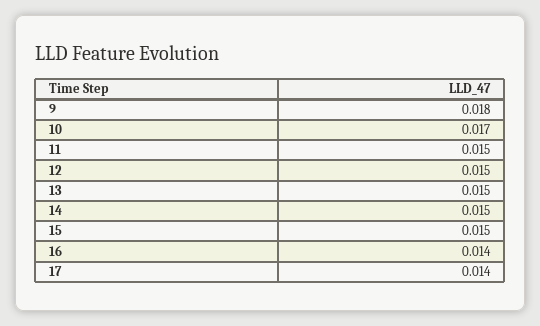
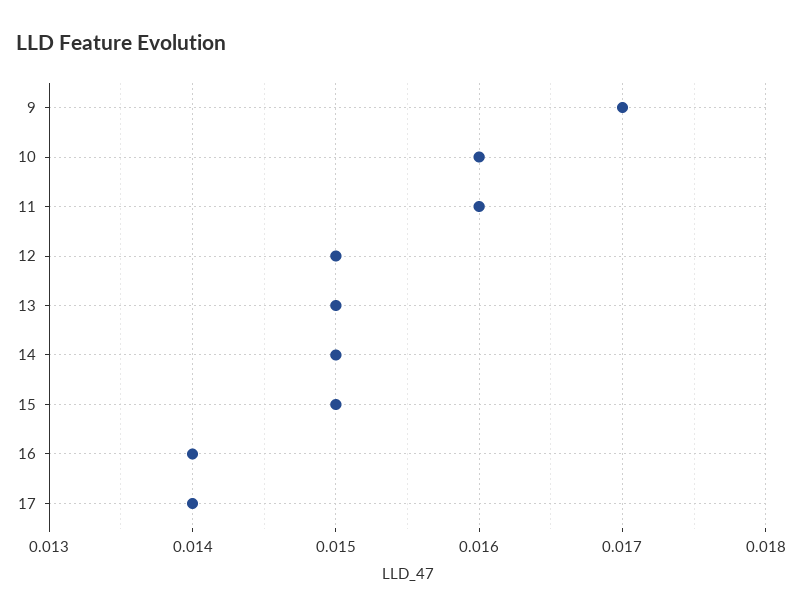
  {
-   "9": 0.018,
+   "9": 0.017,
-   "10": 0.017,
+   "10": 0.016,
-   "11": 0.015,
+   "11": 0.016,
    "12": 0.015,
    "13": 0.015,
    "14": 0.015,
    "15": 0.015,
    "16": 0.014,
    "17": 0.014
  }

